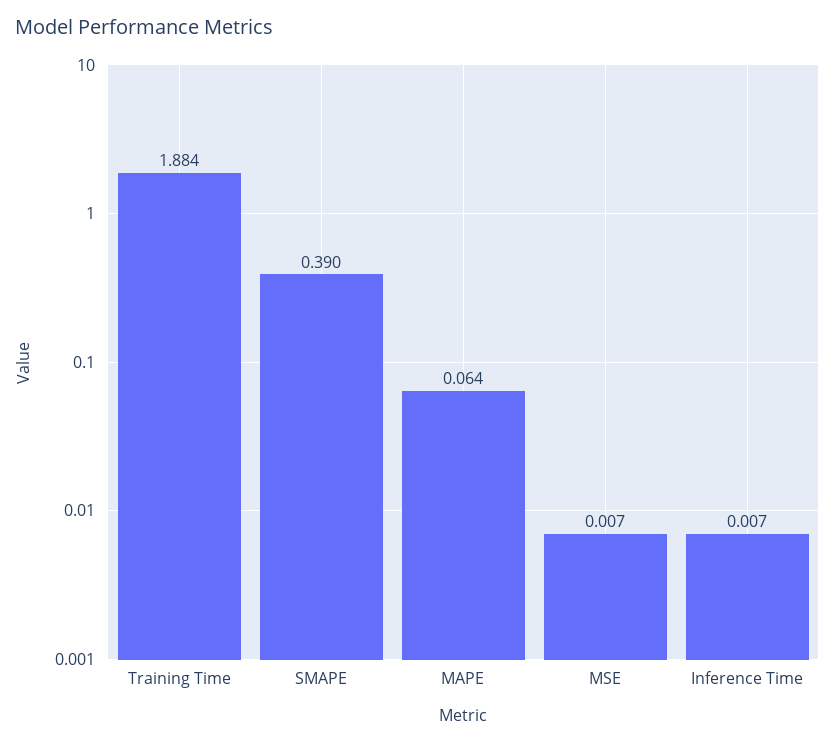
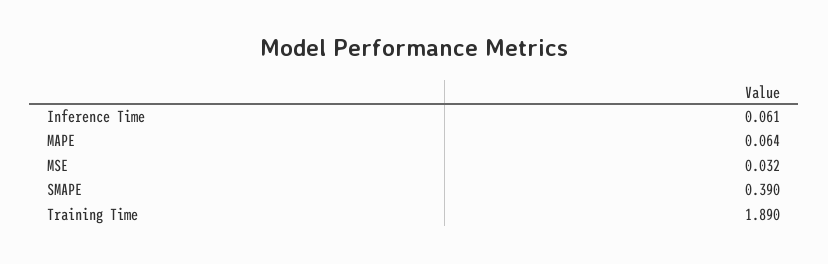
  {
-   "Training Time": 1.884,
+   "Training Time": 1.89,
    "SMAPE": 0.39,
    "MAPE": 0.064,
-   "MSE": 0.007,
+   "MSE": 0.032,
-   "Inference Time": 0.007
+   "Inference Time": 0.061
  }

